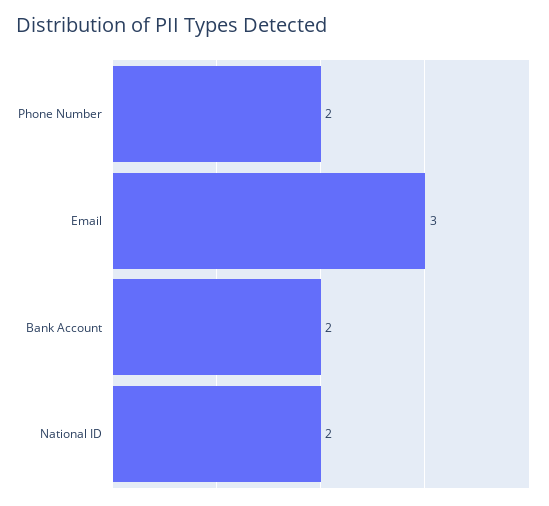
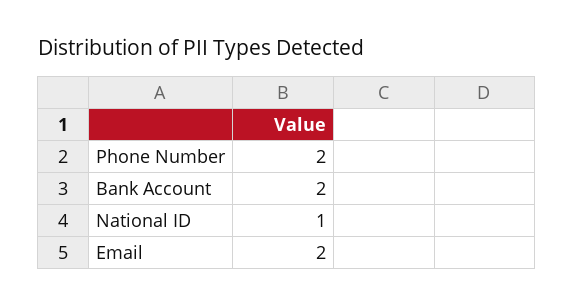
  {
    "Phone Number": 2,
-   "Email": 3,
+   "Email": 2,
    "Bank Account": 2,
-   "National ID": 2
+   "National ID": 1
  }

